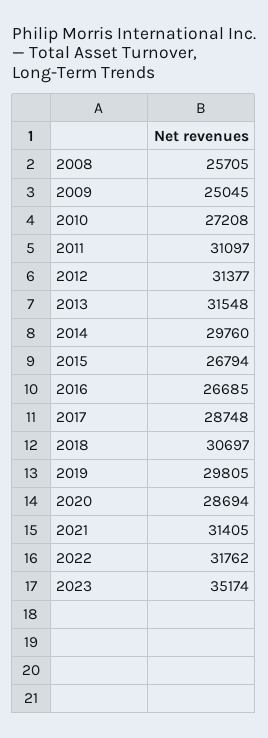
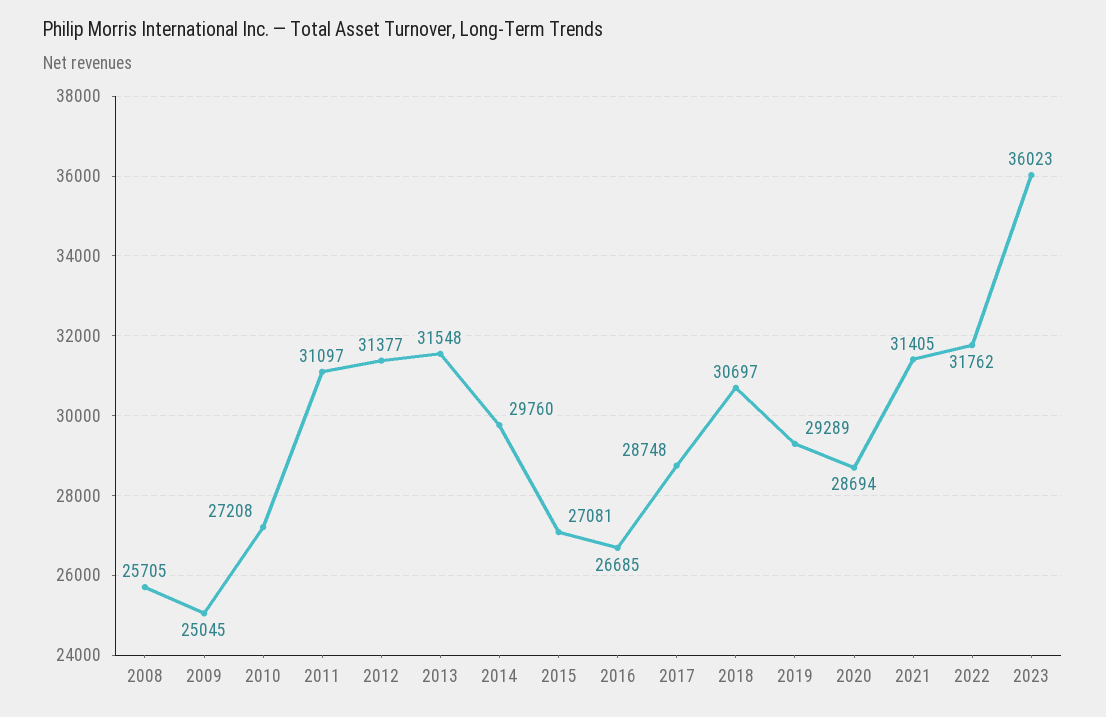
  {
    "2008": 25705,
    "2009": 25045,
    "2010": 27208,
    "2011": 31097,
    "2012": 31377,
    "2013": 31548,
    "2014": 29760,
-   "2015": 26794,
+   "2015": 27081,
    "2016": 26685,
    "2017": 28748,
    "2018": 30697,
-   "2019": 29805,
+   "2019": 29289,
    "2020": 28694,
    "2021": 31405,
    "2022": 31762,
-   "2023": 35174
+   "2023": 36023
  }

